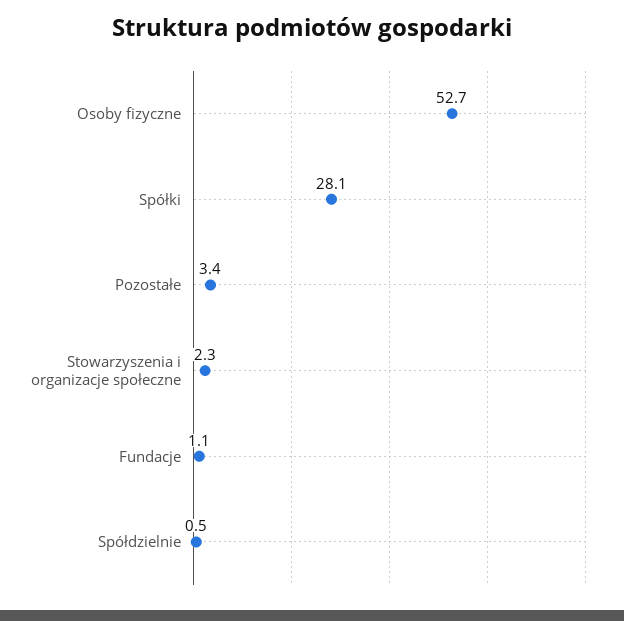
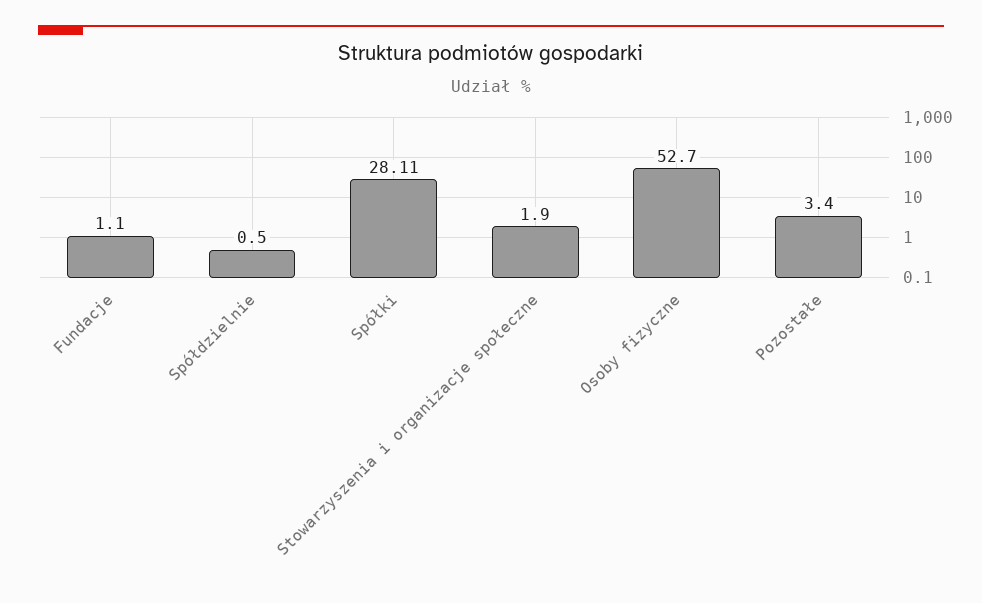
  {
    "Osoby fizyczne": 52.7,
    "Spółki": 28.11,
    "Pozostałe": 3.4,
-   "Stowarzyszenia i organizacje społeczne": 2.3,
+   "Stowarzyszenia i organizacje społeczne": 1.9,
    "Fundacje": 1.1,
    "Spółdzielnie": 0.5
  }

